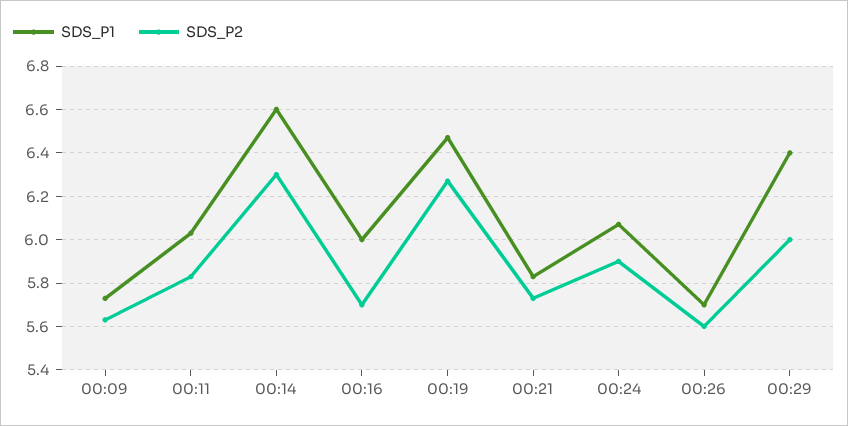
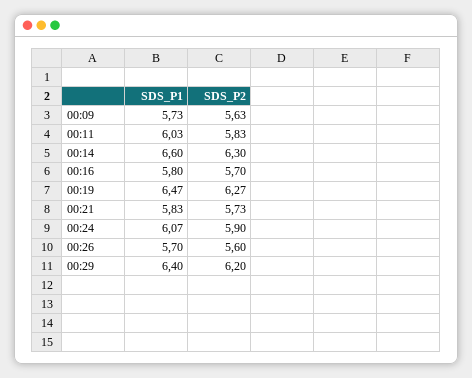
  {
    "SDS_P1": {
      "00:09": 5.73,
      "00:11": 6.03,
      "00:14": 6.6,
-     "00:16": 6,
+     "00:16": 5.8,
      "00:19": 6.47,
      "00:21": 5.83,
      "00:24": 6.07,
      "00:26": 5.7,
      "00:29": 6.4
    },
    "SDS_P2": {
      "00:09": 5.63,
      "00:11": 5.83,
      "00:14": 6.3,
      "00:16": 5.7,
      "00:19": 6.27,
      "00:21": 5.73,
      "00:24": 5.9,
      "00:26": 5.6,
-     "00:29": 6
+     "00:29": 6.2
    }
  }

